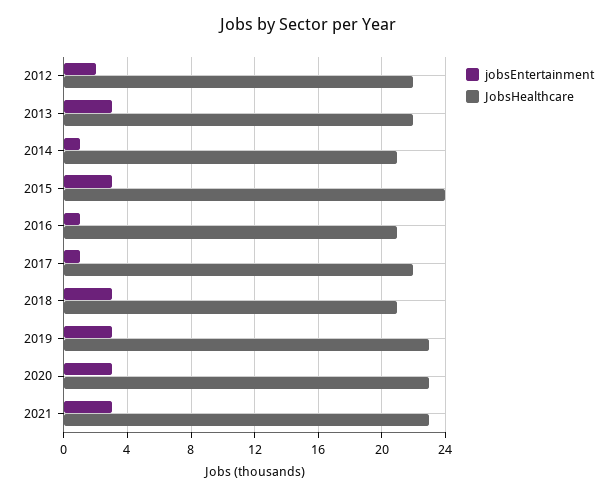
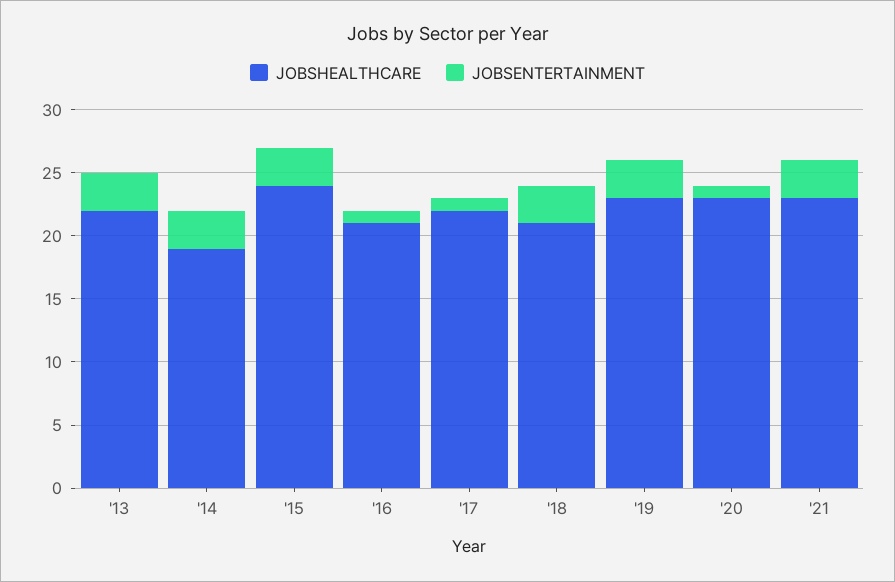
  {
    "jobsEntertainment": {
-     "2012": 2,
      "2013": 3,
-     "2014": 1,
+     "2014": 3,
      "2015": 3,
      "2016": 1,
      "2017": 1,
      "2018": 3,
      "2019": 3,
-     "2020": 3,
+     "2020": 1,
      "2021": 3
    },
    "JobsHealthcare": {
-     "2012": 22,
      "2013": 22,
-     "2014": 21,
+     "2014": 19,
      "2015": 24,
      "2016": 21,
      "2017": 22,
      "2018": 21,
      "2019": 23,
      "2020": 23,
      "2021": 23
    }
  }

